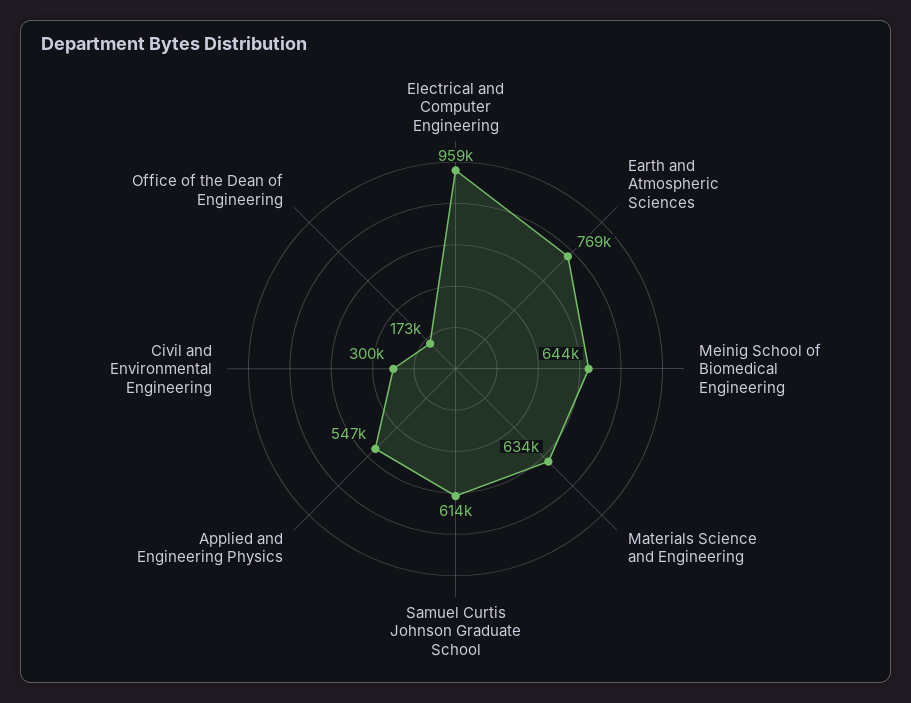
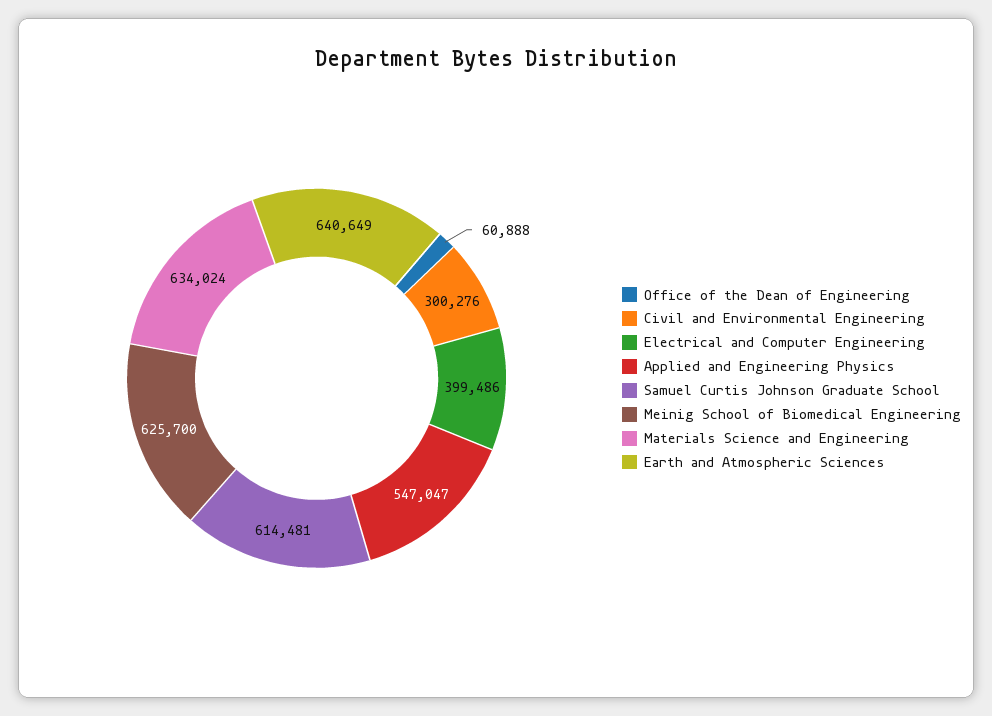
  {
-   "Electrical and Computer Engineering": 959000,
+   "Electrical and Computer Engineering": 399486,
-   "Earth and Atmospheric Sciences": 769000,
+   "Earth and Atmospheric Sciences": 640649,
-   "Meinig School of Biomedical Engineering": 644000,
+   "Meinig School of Biomedical Engineering": 625700,
    "Materials Science and Engineering": 634024,
    "Samuel Curtis Johnson Graduate School": 614481,
    "Applied and Engineering Physics": 547047,
    "Civil and Environmental Engineering": 300276,
-   "Office of the Dean of Engineering": 173000
+   "Office of the Dean of Engineering": 60888
  }

